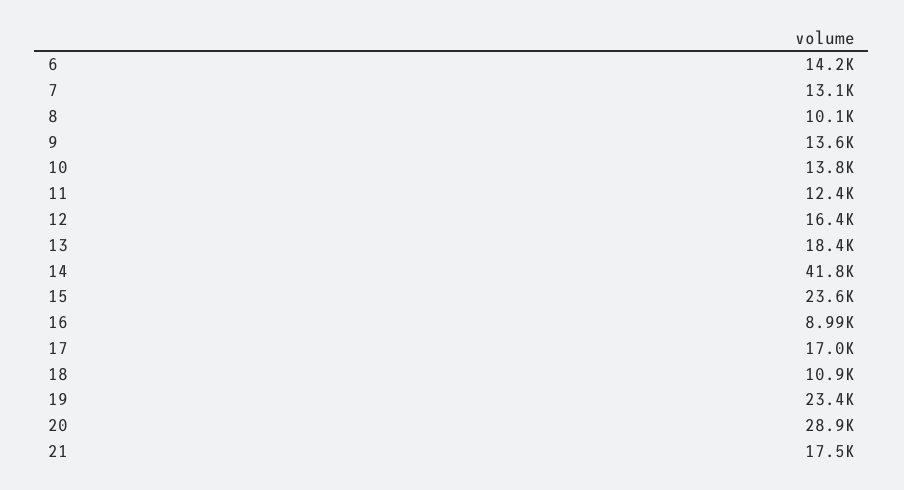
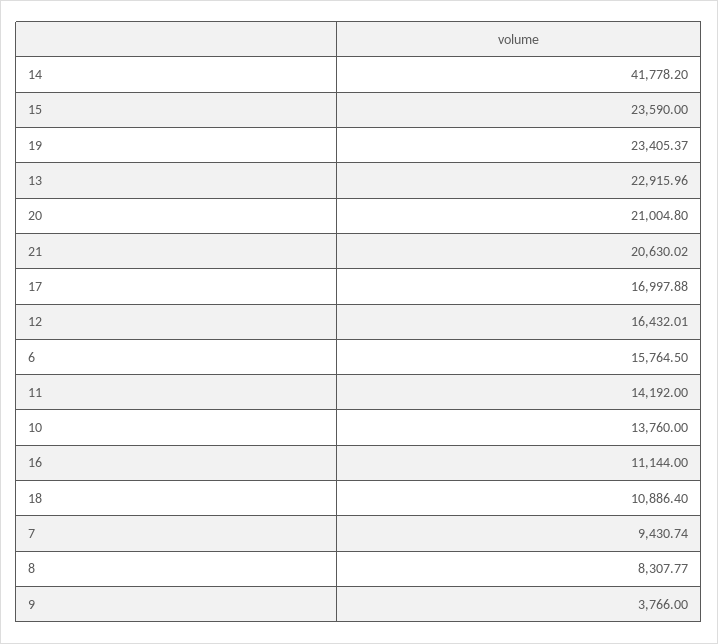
  {
-   "6": 14200,
+   "6": 15764.5,
-   "7": 13100,
+   "7": 9430.74,
-   "8": 10100,
+   "8": 8307.77,
-   "9": 13600,
+   "9": 3766,
    "10": 13760,
-   "11": 12400,
+   "11": 14192,
    "12": 16432.01,
-   "13": 18400,
+   "13": 22915.96,
    "14": 41778.2,
    "15": 23590,
-   "16": 8990,
+   "16": 11144,
    "17": 16997.88,
    "18": 10886.4,
    "19": 23405.37,
-   "20": 28900,
+   "20": 21004.8,
-   "21": 17500
+   "21": 20630.02
  }

